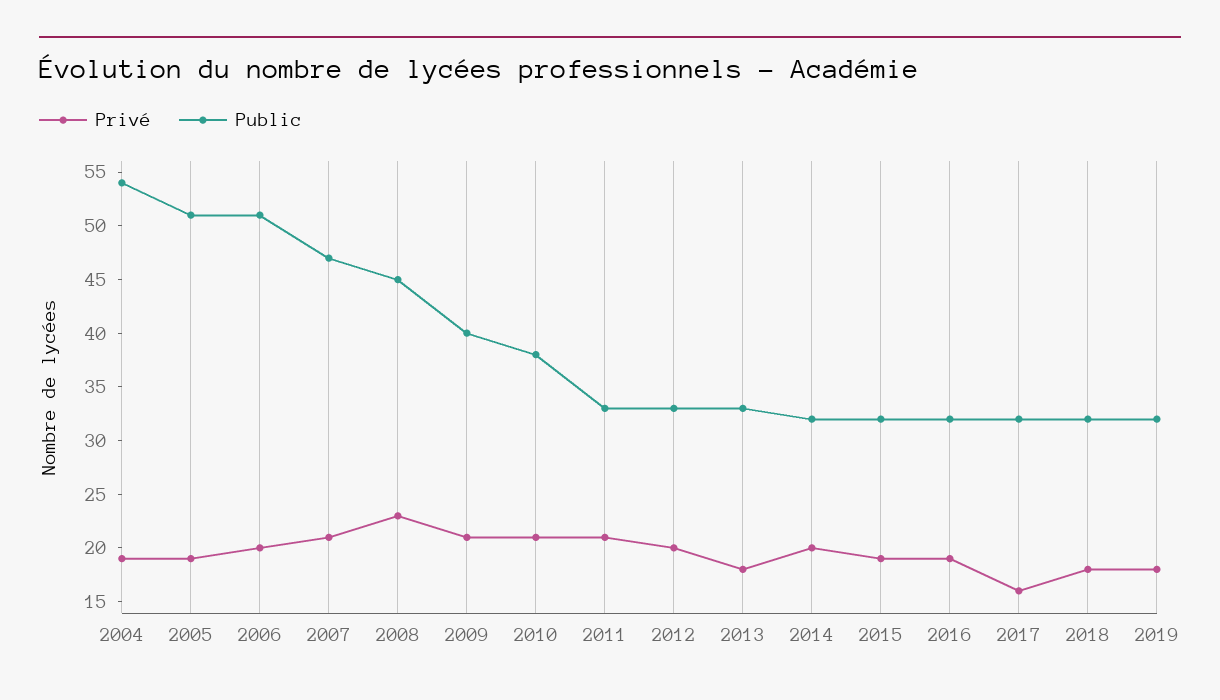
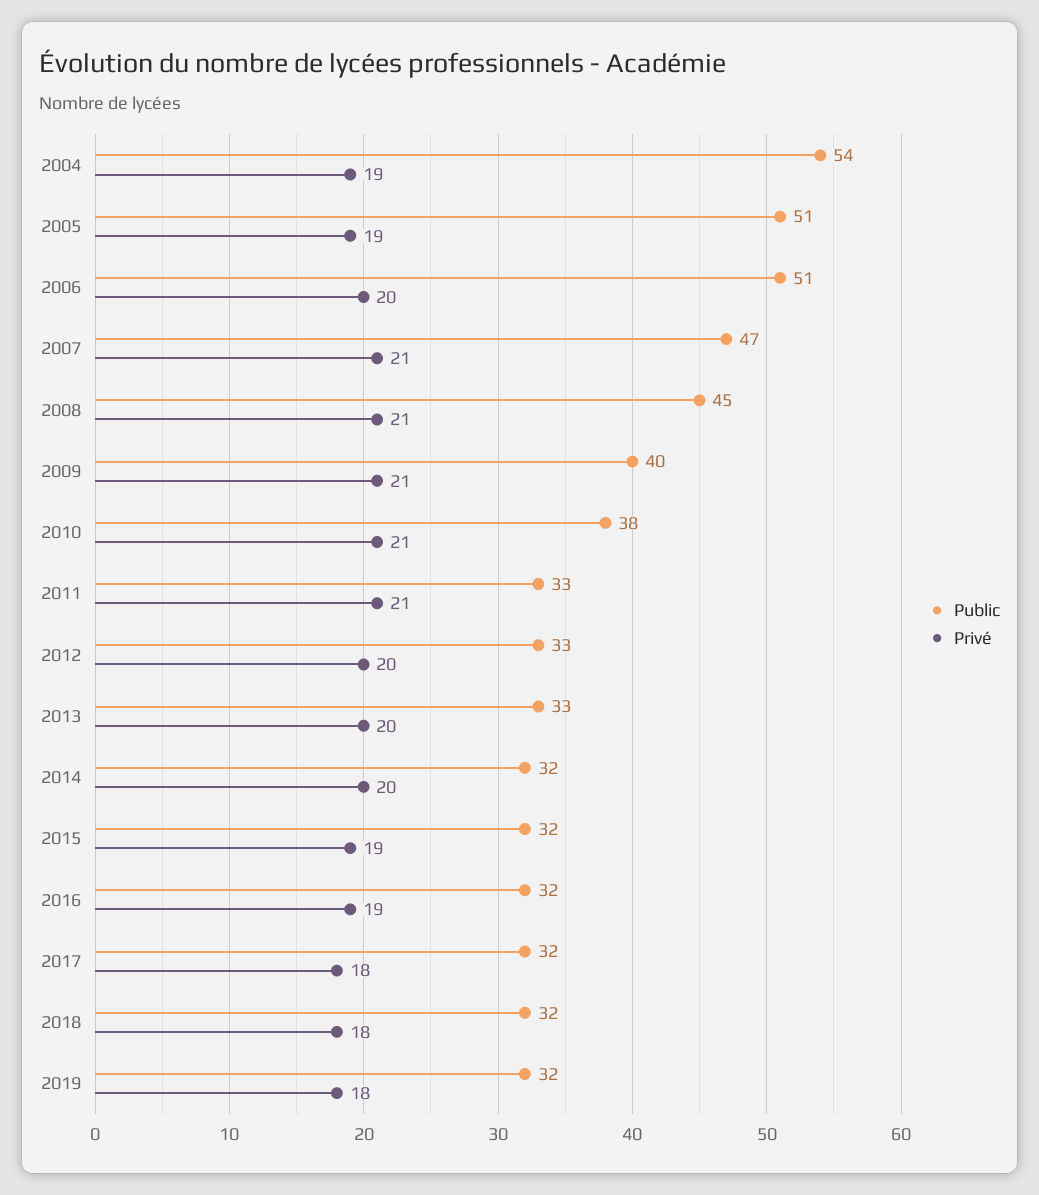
  {
    "Privé": {
      "2004": 19,
      "2005": 19,
      "2006": 20,
      "2007": 21,
-     "2008": 23,
+     "2008": 21,
      "2009": 21,
      "2010": 21,
      "2011": 21,
      "2012": 20,
-     "2013": 18,
+     "2013": 20,
      "2014": 20,
      "2015": 19,
      "2016": 19,
-     "2017": 16,
+     "2017": 18,
      "2018": 18,
      "2019": 18
    },
    "Public": {
      "2004": 54,
      "2005": 51,
      "2006": 51,
      "2007": 47,
      "2008": 45,
      "2009": 40,
      "2010": 38,
      "2011": 33,
      "2012": 33,
      "2013": 33,
      "2014": 32,
      "2015": 32,
      "2016": 32,
      "2017": 32,
      "2018": 32,
      "2019": 32
    }
  }

